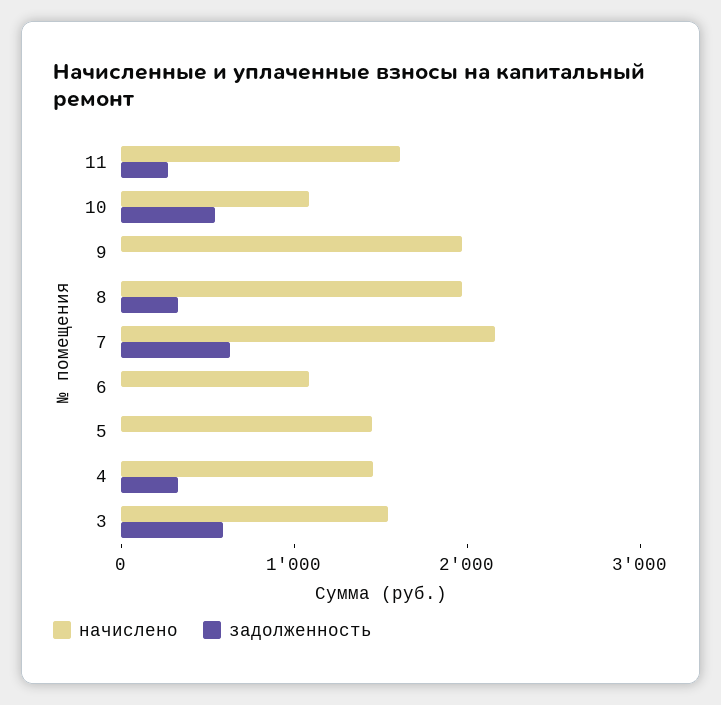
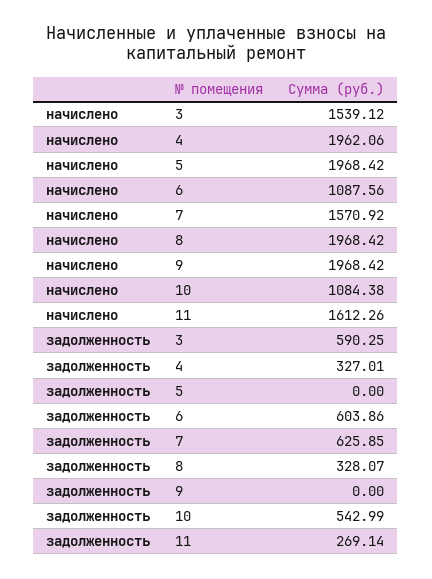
  {
    "начислено": {
      "11": 1612.26,
      "10": 1084.38,
      "9": 1968.42,
      "8": 1968.42,
-     "7": 2200,
+     "7": 1570.92,
      "6": 1087.56,
-     "5": 1400,
+     "5": 1968.42,
-     "4": 1400,
+     "4": 1962.06,
      "3": 1539.12
    },
    "задолженность": {
      "11": 269.14,
      "10": 542.99,
      "9": 0,
      "8": 328.07,
      "7": 625.85,
-     "6": 0,
+     "6": 603.86,
      "5": 0,
      "4": 327.01,
      "3": 590.25
    }
  }

